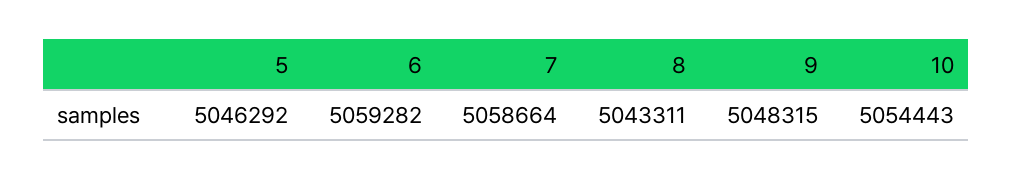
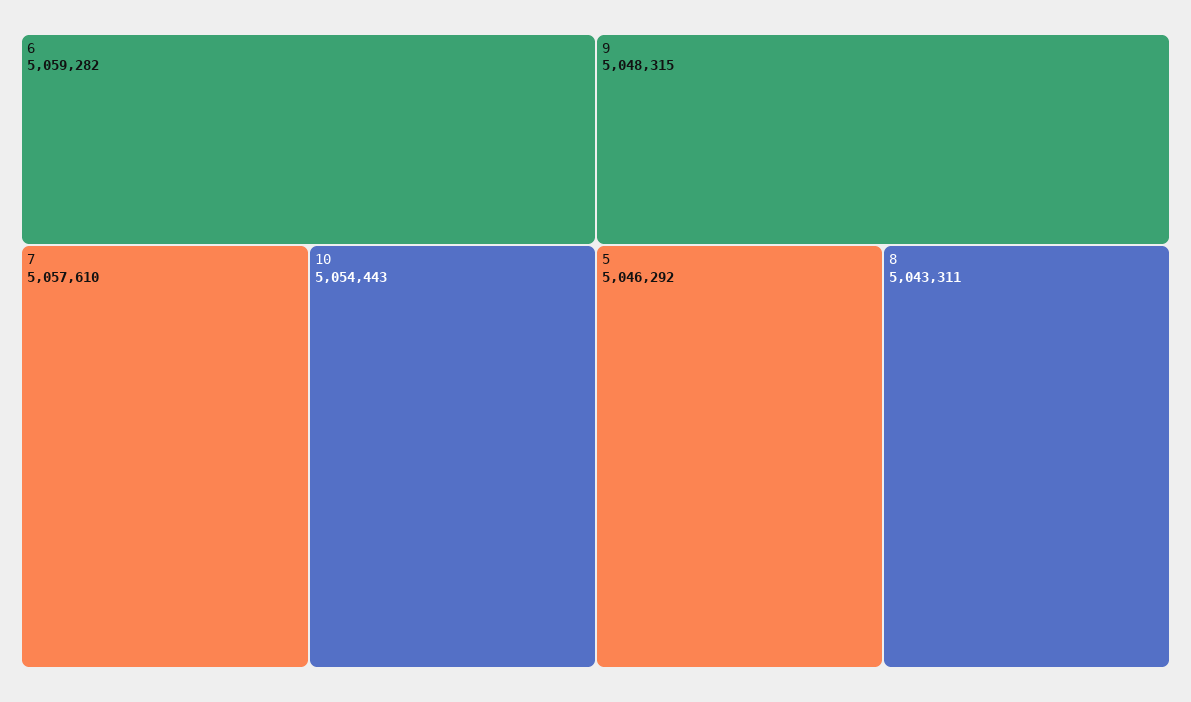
  {
    "5": 5046292,
    "6": 5059282,
-   "7": 5058664,
+   "7": 5057610,
    "8": 5043311,
    "9": 5048315,
    "10": 5054443
  }

